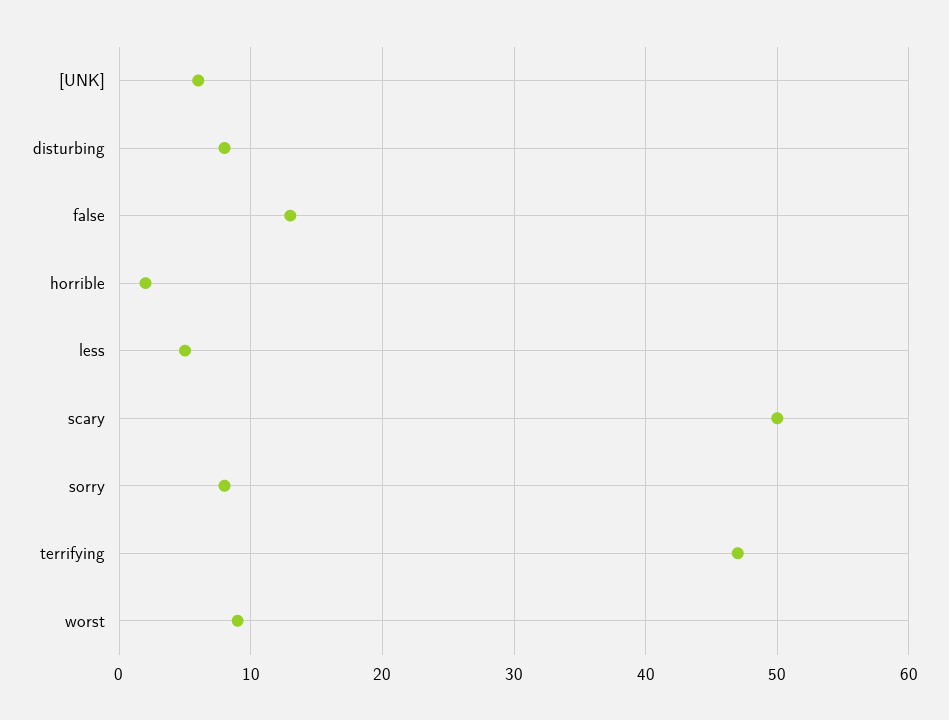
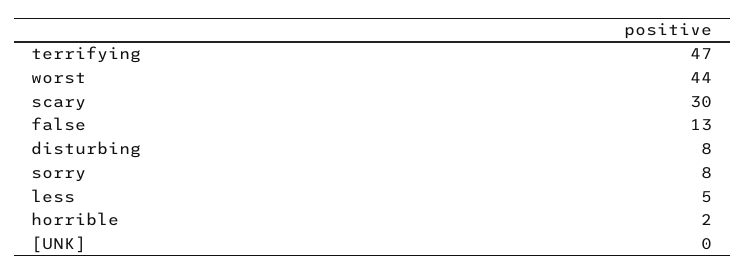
  {
-   "[UNK]": 6,
+   "[UNK]": 0,
    "disturbing": 8,
    "false": 13,
    "horrible": 2,
    "less": 5,
-   "scary": 50,
+   "scary": 30,
    "sorry": 8,
    "terrifying": 47,
-   "worst": 9
+   "worst": 44
  }

